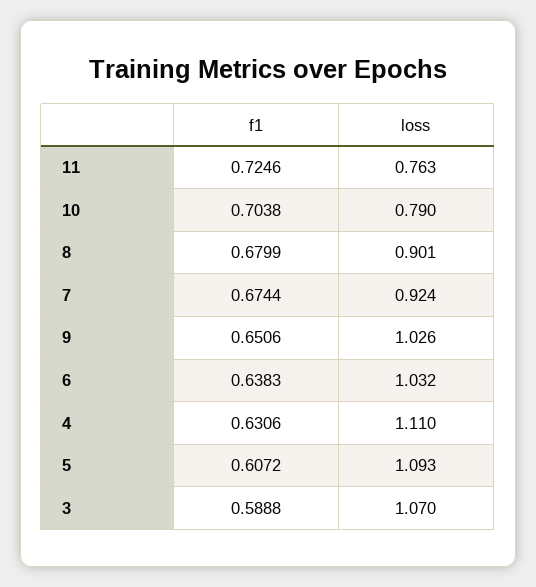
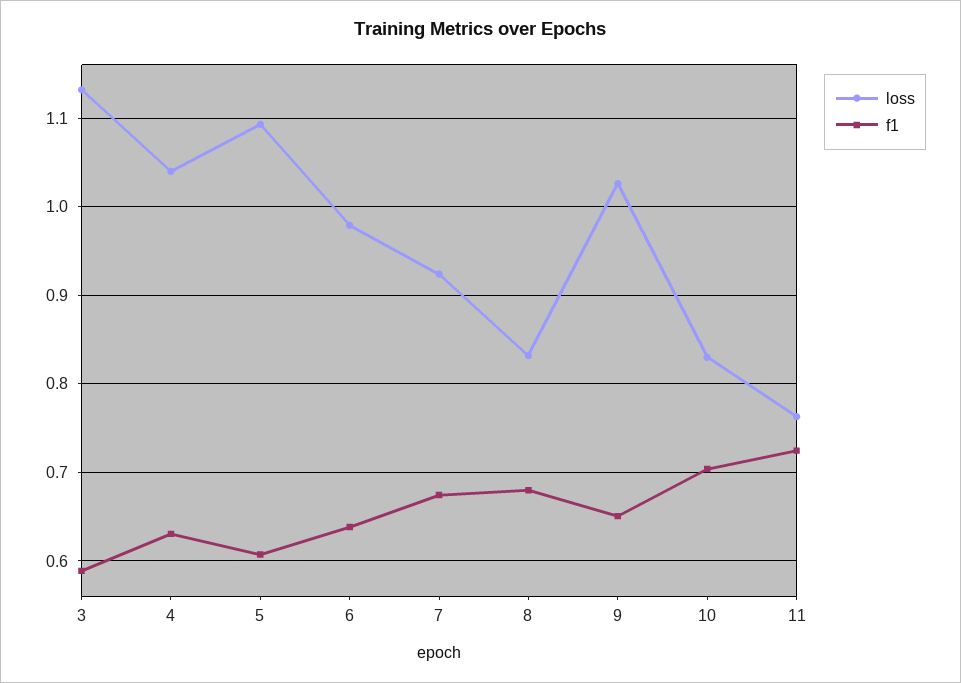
  {
    "f1": {
      "11": 0.7246,
      "10": 0.7038,
      "8": 0.6799,
      "7": 0.6744,
      "9": 0.6506,
      "6": 0.6383,
      "4": 0.6306,
      "5": 0.6072,
      "3": 0.5888
    },
    "loss": {
      "11": 0.763,
-     "10": 0.79,
+     "10": 0.83,
-     "8": 0.901,
+     "8": 0.83,
      "7": 0.924,
      "9": 1.026,
-     "6": 1.032,
+     "6": 0.98,
-     "4": 1.11,
+     "4": 1.04,
      "5": 1.093,
-     "3": 1.07
+     "3": 1.13
    }
  }

